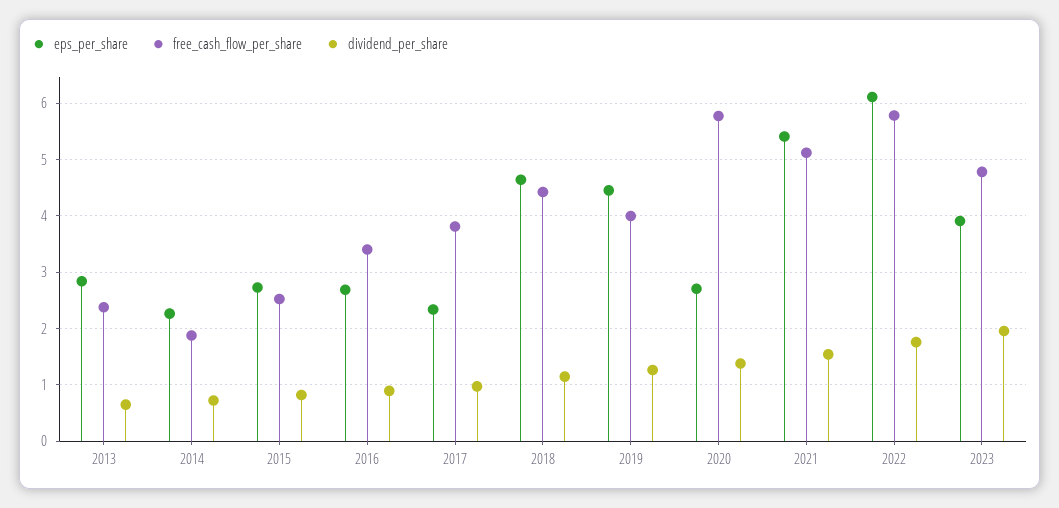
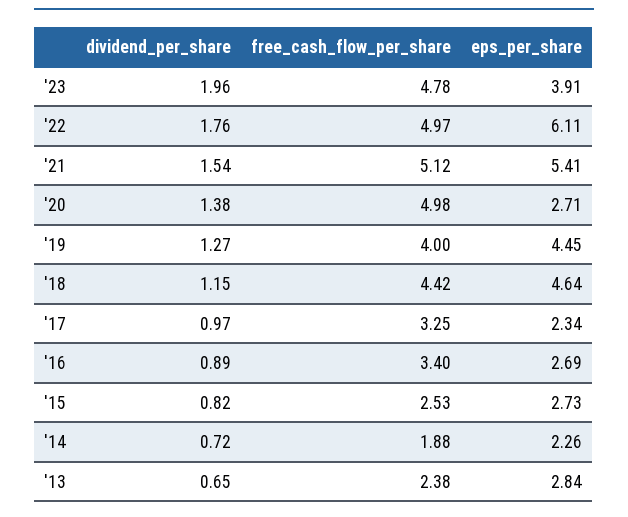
  {
    "eps_per_share": {
      "2013": 2.84,
      "2014": 2.26,
      "2015": 2.73,
      "2016": 2.69,
      "2017": 2.34,
      "2018": 4.64,
      "2019": 4.45,
      "2020": 2.71,
      "2021": 5.41,
      "2022": 6.11,
      "2023": 3.91
    },
    "free_cash_flow_per_share": {
      "2013": 2.38,
      "2014": 1.88,
      "2015": 2.53,
      "2016": 3.4,
-     "2017": 3.8,
+     "2017": 3.25,
      "2018": 4.42,
      "2019": 4,
-     "2020": 5.8,
+     "2020": 4.98,
      "2021": 5.12,
-     "2022": 5.8,
+     "2022": 4.97,
      "2023": 4.78
    },
    "dividend_per_share": {
      "2013": 0.65,
      "2014": 0.72,
      "2015": 0.82,
      "2016": 0.89,
      "2017": 0.97,
      "2018": 1.15,
      "2019": 1.27,
      "2020": 1.38,
      "2021": 1.54,
      "2022": 1.76,
      "2023": 1.96
    }
  }

